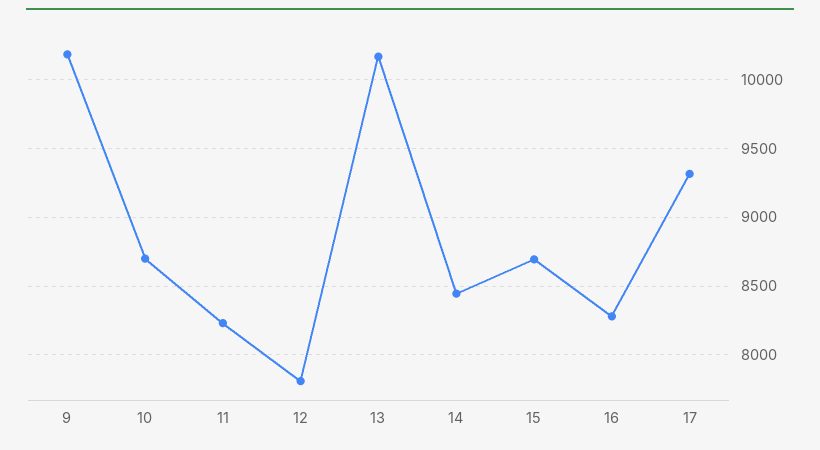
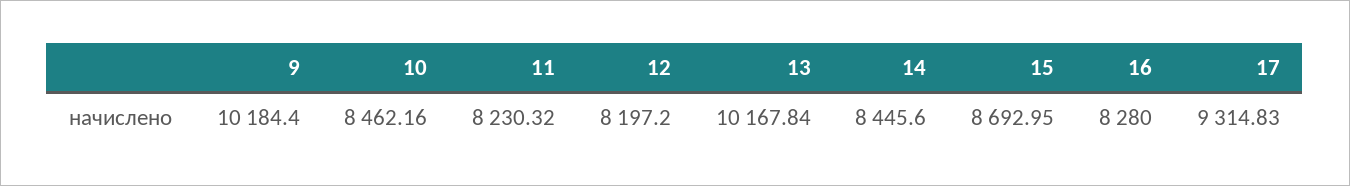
  {
    "9": 10184.4,
-   "10": 8700,
+   "10": 8462.16,
    "11": 8230.32,
-   "12": 7800,
+   "12": 8197.2,
    "13": 10167.84,
    "14": 8445.6,
    "15": 8692.95,
    "16": 8280,
    "17": 9314.83
  }

